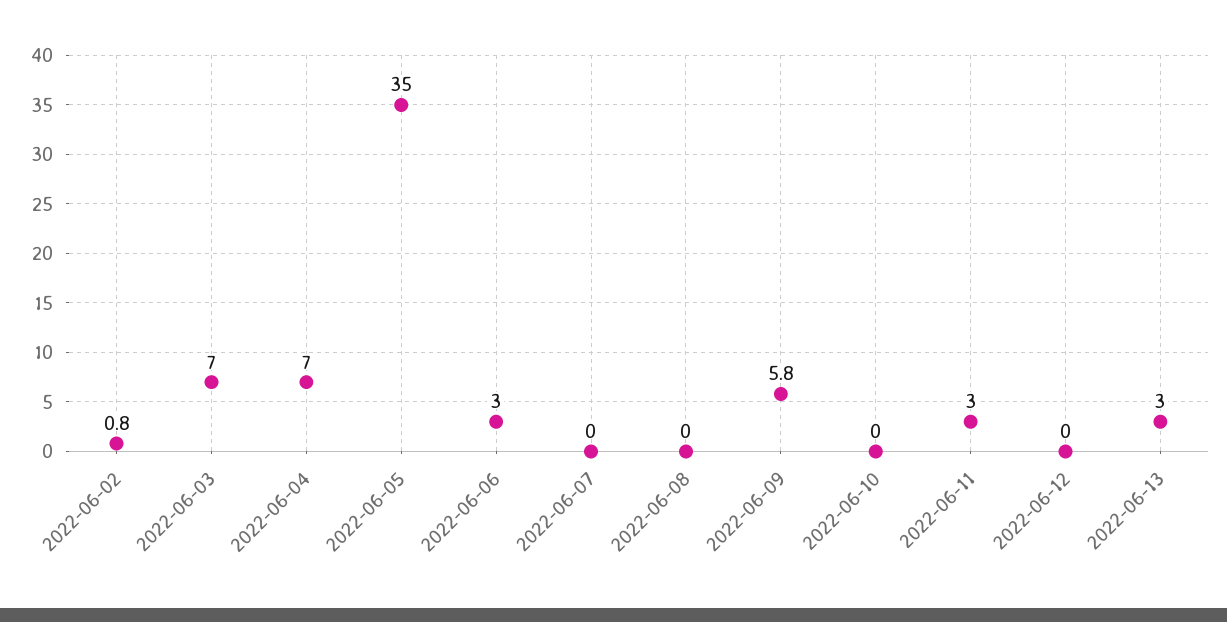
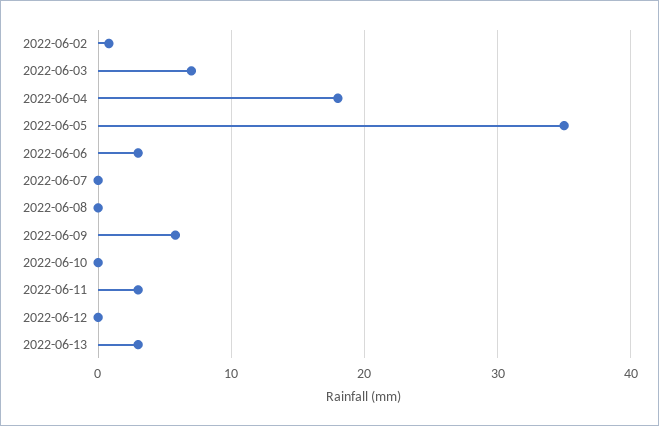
  {
    "2022-06-02": 0.8,
    "2022-06-03": 7,
-   "2022-06-04": 7,
+   "2022-06-04": 18,
    "2022-06-05": 35,
    "2022-06-06": 3,
    "2022-06-07": 0,
    "2022-06-08": 0,
    "2022-06-09": 5.8,
    "2022-06-10": 0,
    "2022-06-11": 3,
    "2022-06-12": 0,
    "2022-06-13": 3
  }

